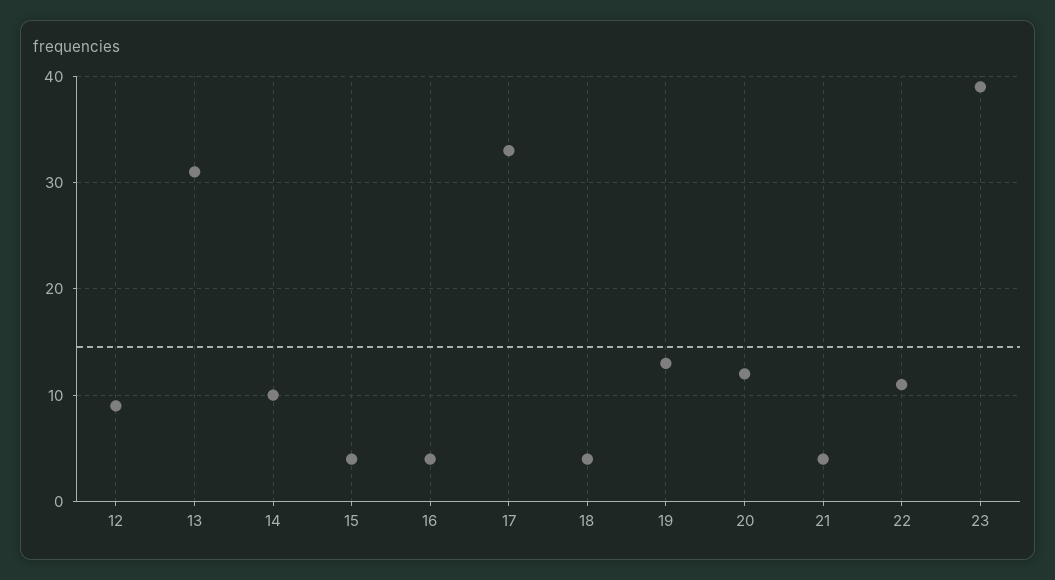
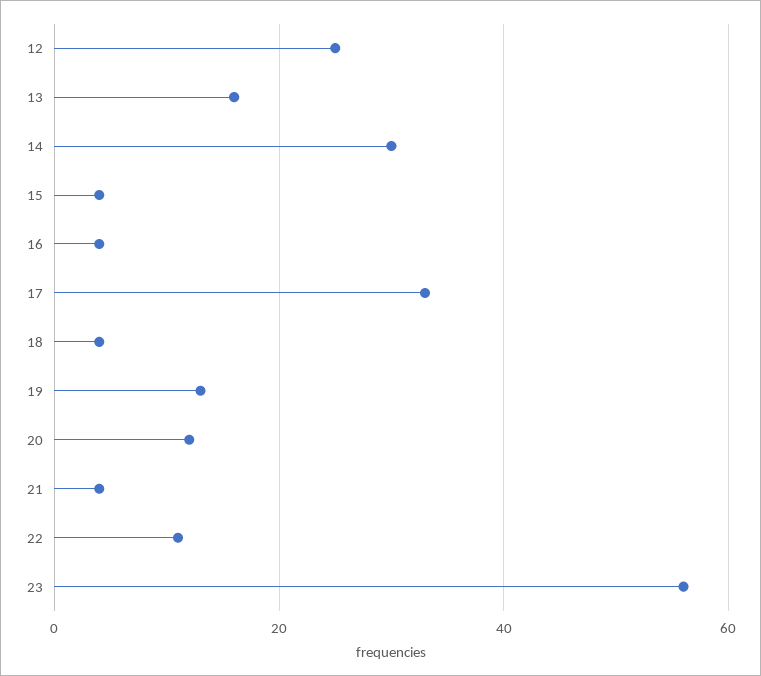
  {
-   "12": 9,
+   "12": 25,
-   "13": 31,
+   "13": 15,
-   "14": 10,
+   "14": 30,
    "15": 4,
    "16": 4,
    "17": 33,
    "18": 4,
    "19": 13,
    "20": 12,
    "21": 4,
    "22": 11,
-   "23": 39
+   "23": 55
  }

